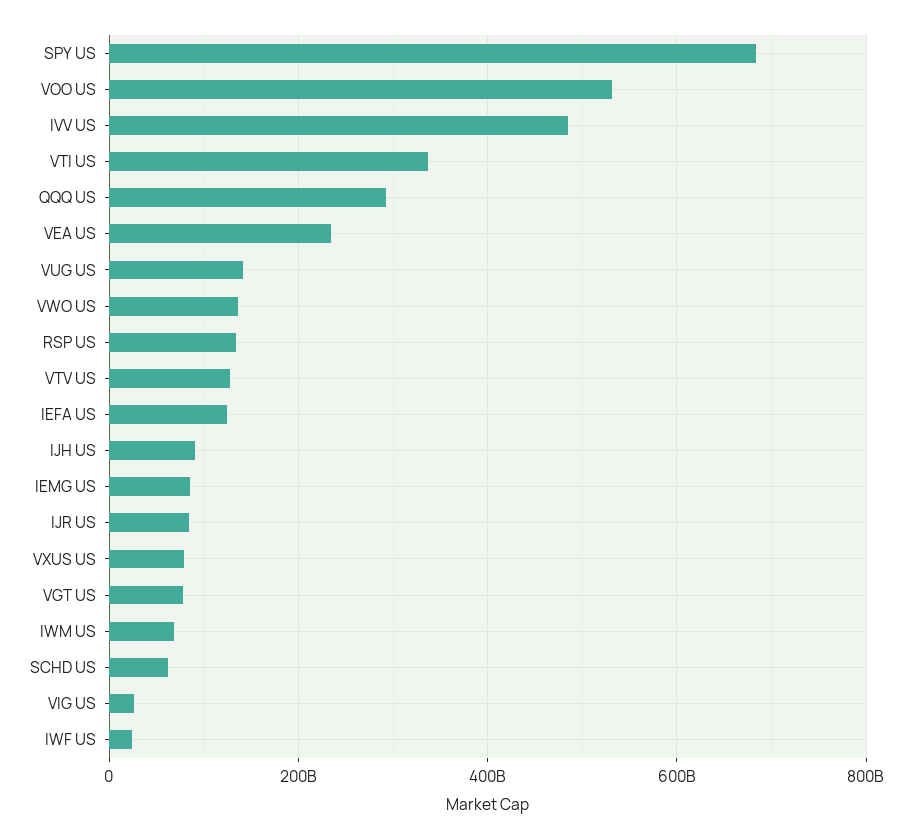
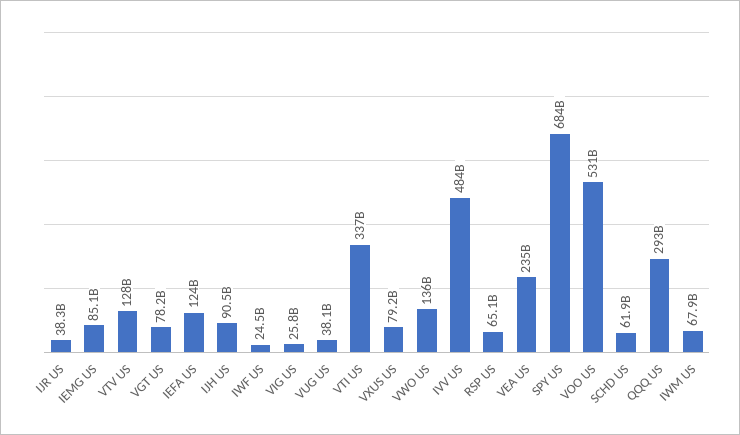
  {
    "SPY US": 684000000000,
    "VOO US": 531000000000,
    "IVV US": 484000000000,
    "VTI US": 337000000000,
    "QQQ US": 293000000000,
    "VEA US": 235000000000,
-   "VUG US": 140000000000,
+   "VUG US": 38100000000,
    "VWO US": 136000000000,
-   "RSP US": 140000000000,
+   "RSP US": 65100000000,
    "VTV US": 128000000000,
    "IEFA US": 124000000000,
    "IJH US": 90500000000,
    "IEMG US": 85100000000,
-   "IJR US": 80000000000,
+   "IJR US": 38300000000,
    "VXUS US": 79200000000,
    "VGT US": 78200000000,
    "IWM US": 67900000000,
    "SCHD US": 61900000000,
    "VIG US": 25800000000,
    "IWF US": 24500000000
  }

